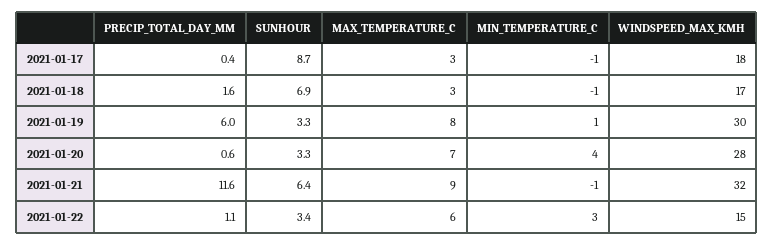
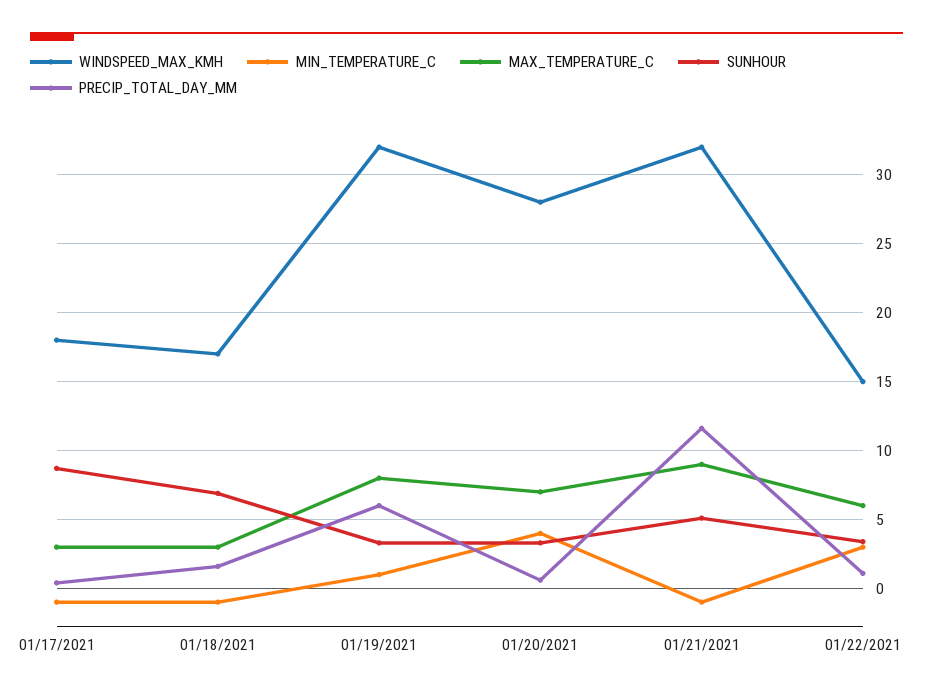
  {
    "PRECIP_TOTAL_DAY_MM": {
      "2021-01-17": 0.4,
      "2021-01-18": 1.6,
      "2021-01-19": 6,
      "2021-01-20": 0.6,
      "2021-01-21": 11.6,
      "2021-01-22": 1.1
    },
    "SUNHOUR": {
      "2021-01-17": 8.7,
      "2021-01-18": 6.9,
      "2021-01-19": 3.3,
      "2021-01-20": 3.3,
-     "2021-01-21": 6.4,
+     "2021-01-21": 5,
      "2021-01-22": 3.4
    },
    "MAX_TEMPERATURE_C": {
      "2021-01-17": 3,
      "2021-01-18": 3,
      "2021-01-19": 8,
      "2021-01-20": 7,
      "2021-01-21": 9,
      "2021-01-22": 6
    },
    "MIN_TEMPERATURE_C": {
      "2021-01-17": -1,
      "2021-01-18": -1,
      "2021-01-19": 1,
      "2021-01-20": 4,
      "2021-01-21": -1,
      "2021-01-22": 3
    },
    "WINDSPEED_MAX_KMH": {
      "2021-01-17": 18,
      "2021-01-18": 17,
-     "2021-01-19": 30,
+     "2021-01-19": 32,
      "2021-01-20": 28,
      "2021-01-21": 32,
      "2021-01-22": 15
    }
  }

